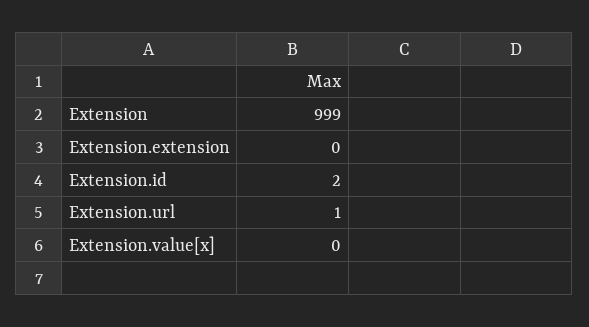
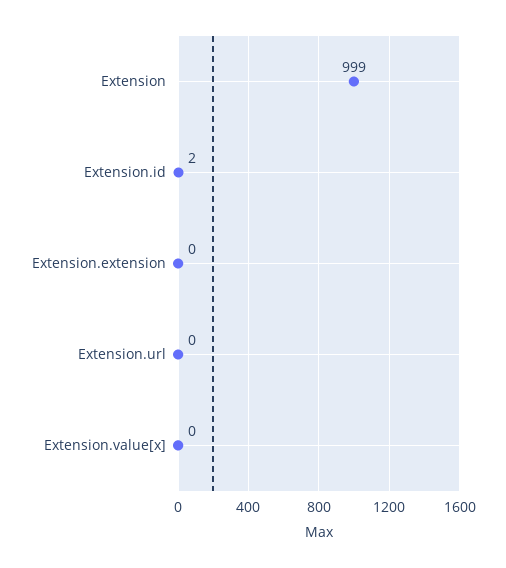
  {
    "Extension": 999,
    "Extension.extension": 0,
    "Extension.id": 2,
-   "Extension.url": 1,
+   "Extension.url": 0,
    "Extension.value[x]": 0
  }

